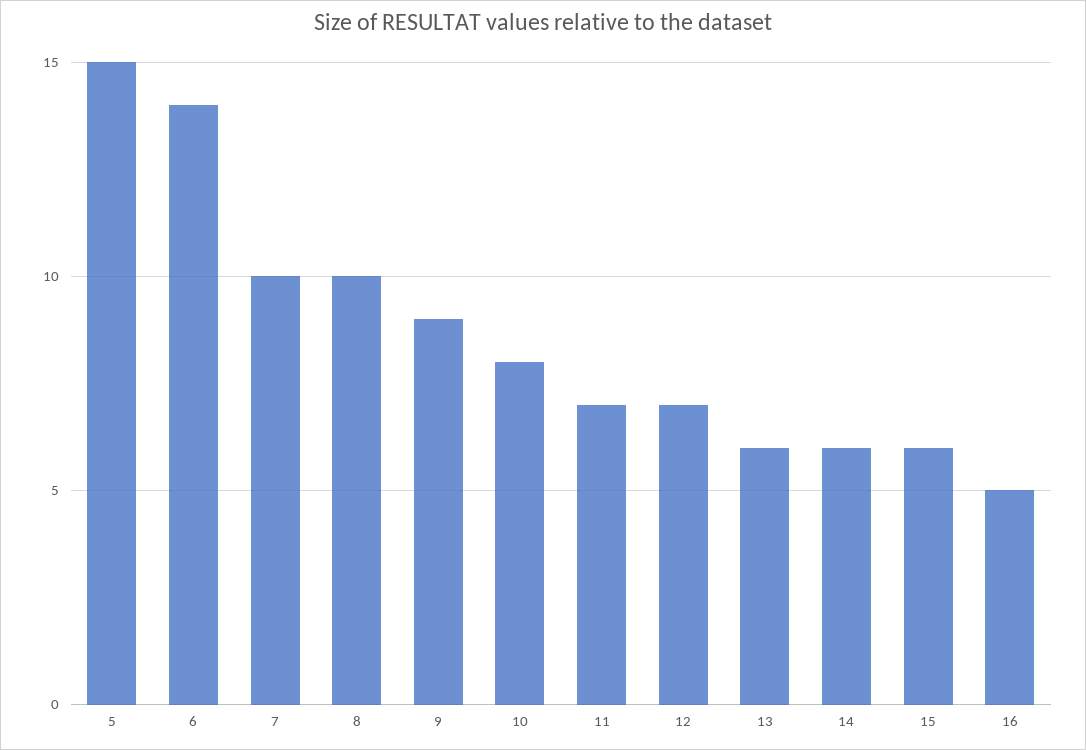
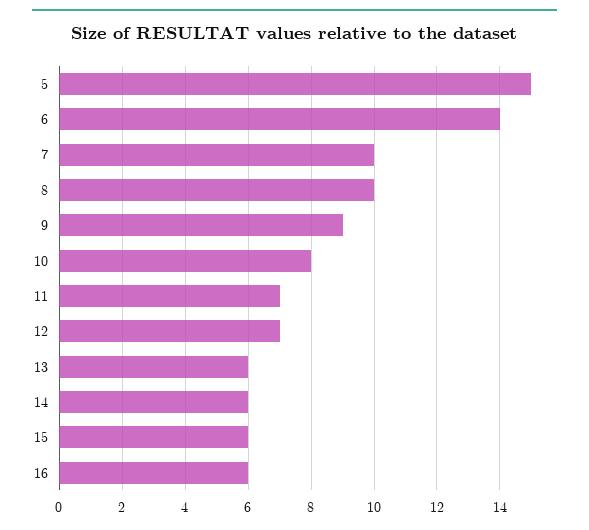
  {
    "5": 15,
    "6": 14,
    "7": 10,
    "8": 10,
    "9": 9,
    "10": 8,
    "11": 7,
    "12": 7,
    "13": 6,
    "14": 6,
    "15": 6,
-   "16": 5
+   "16": 6
  }

